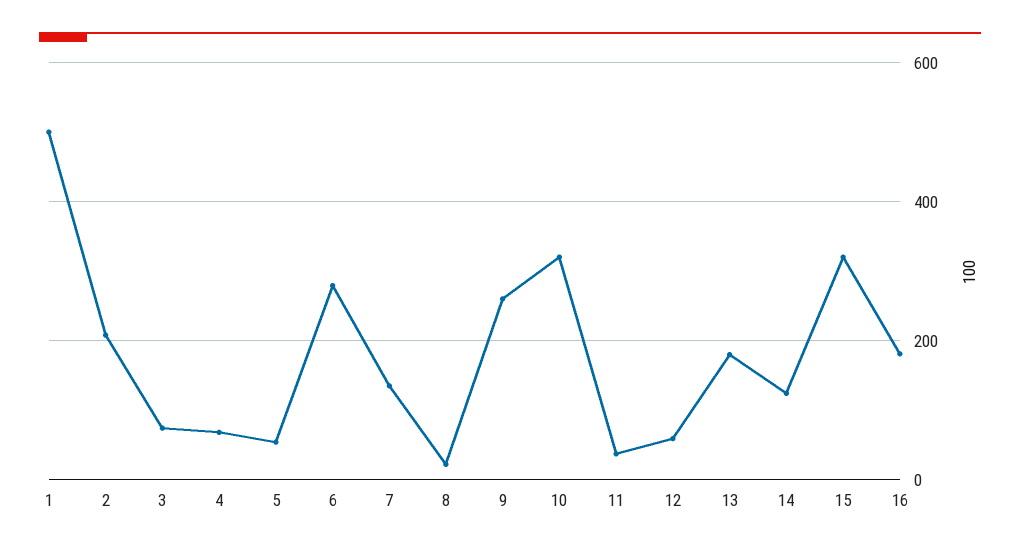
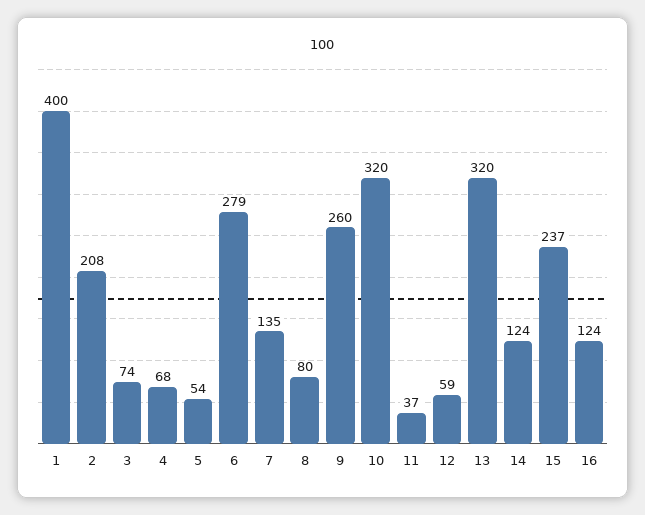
  {
-   "1": 500,
+   "1": 400,
    "2": 208,
    "3": 74,
    "4": 68,
    "5": 54,
    "6": 279,
    "7": 135,
-   "8": 20,
+   "8": 80,
    "9": 260,
    "10": 320,
    "11": 37,
    "12": 59,
-   "13": 180,
+   "13": 320,
    "14": 124,
-   "15": 320,
+   "15": 237,
-   "16": 180
+   "16": 124
  }

